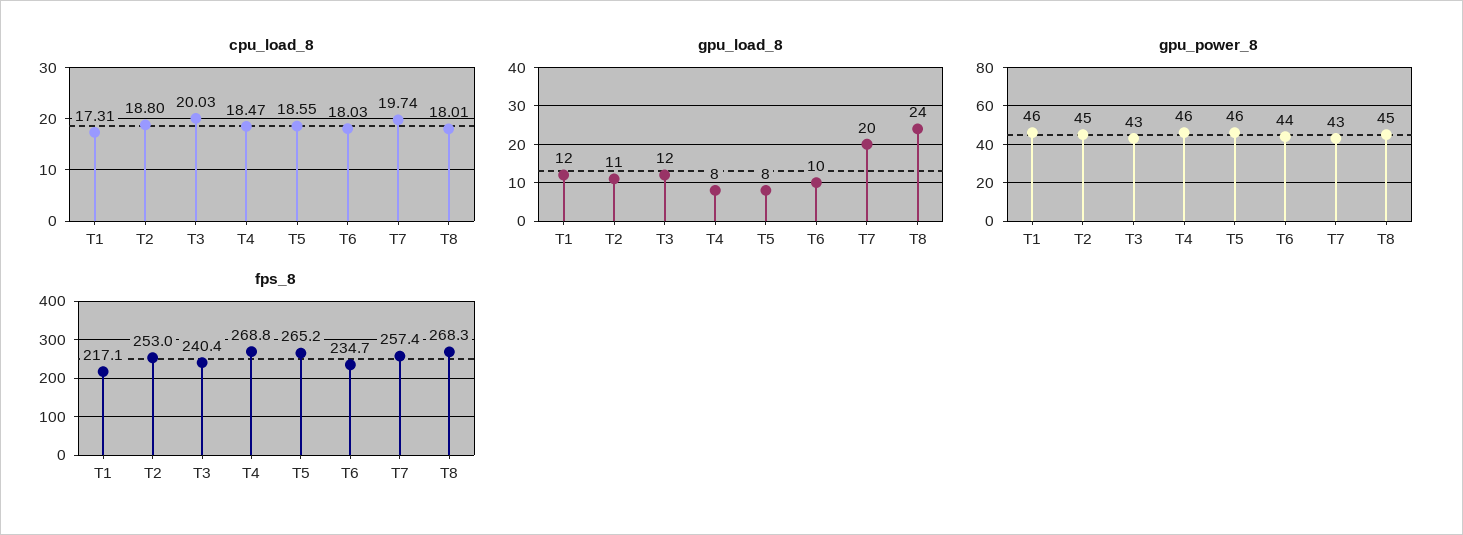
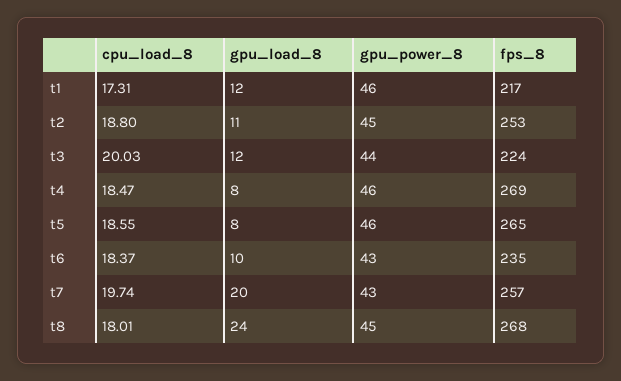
  {
    "cpu_load_8": {
      "T1": 17.31,
      "T2": 18.8,
      "T3": 20.03,
      "T4": 18.47,
      "T5": 18.55,
-     "T6": 18.03,
+     "T6": 18.37,
      "T7": 19.74,
      "T8": 18.01
    },
    "gpu_load_8": {
      "T1": 12,
      "T2": 11,
      "T3": 12,
      "T4": 8,
      "T5": 8,
      "T6": 10,
      "T7": 20,
      "T8": 24
    },
    "gpu_power_8": {
      "T1": 46,
      "T2": 45,
-     "T3": 43,
+     "T3": 44,
      "T4": 46,
      "T5": 46,
-     "T6": 44,
+     "T6": 43,
      "T7": 43,
      "T8": 45
    },
    "fps_8": {
      "T1": 217.1,
      "T2": 253,
-     "T3": 240.4,
+     "T3": 224,
      "T4": 268.8,
      "T5": 265.2,
      "T6": 234.7,
      "T7": 257.4,
      "T8": 268.3
    }
  }

